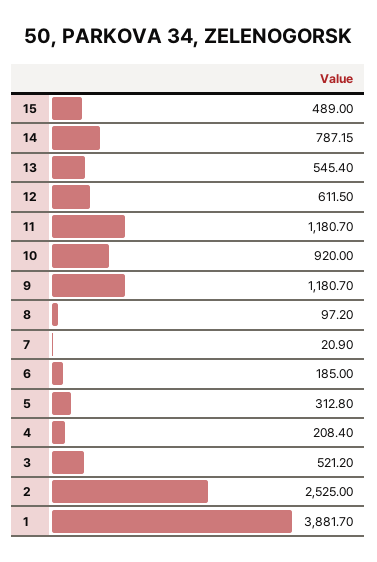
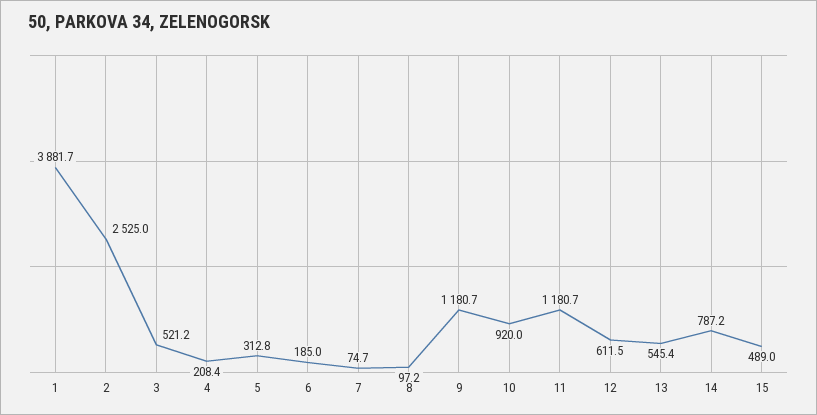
  {
    "15": 489,
    "14": 787.15,
    "13": 545.4,
    "12": 611.5,
    "11": 1180.7,
    "10": 920,
    "9": 1180.7,
    "8": 97.2,
-   "7": 20.9,
+   "7": 74.7,
    "6": 185,
    "5": 312.8,
    "4": 208.4,
    "3": 521.2,
    "2": 2525,
    "1": 3881.7
  }

